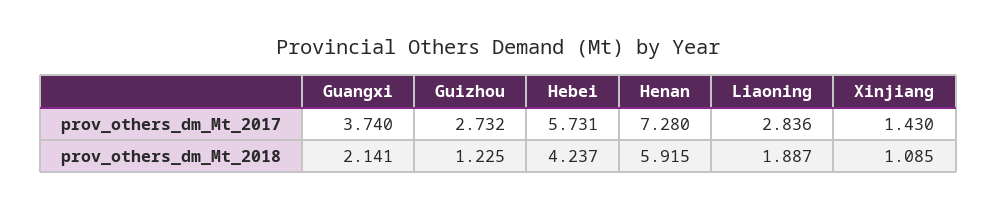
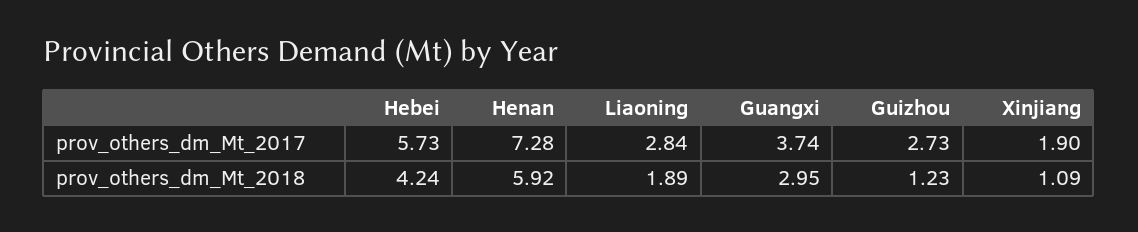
  {
    "Guangxi": {
      "prov_others_dm_Mt_2017": 3.74,
-     "prov_others_dm_Mt_2018": 2.141
+     "prov_others_dm_Mt_2018": 2.95
    },
    "Guizhou": {
      "prov_others_dm_Mt_2017": 2.732,
      "prov_others_dm_Mt_2018": 1.225
    },
    "Hebei": {
      "prov_others_dm_Mt_2017": 5.731,
      "prov_others_dm_Mt_2018": 4.237
    },
    "Henan": {
      "prov_others_dm_Mt_2017": 7.28,
      "prov_others_dm_Mt_2018": 5.915
    },
    "Liaoning": {
      "prov_others_dm_Mt_2017": 2.836,
      "prov_others_dm_Mt_2018": 1.887
    },
    "Xinjiang": {
-     "prov_others_dm_Mt_2017": 1.43,
+     "prov_others_dm_Mt_2017": 1.9,
      "prov_others_dm_Mt_2018": 1.085
    }
  }

